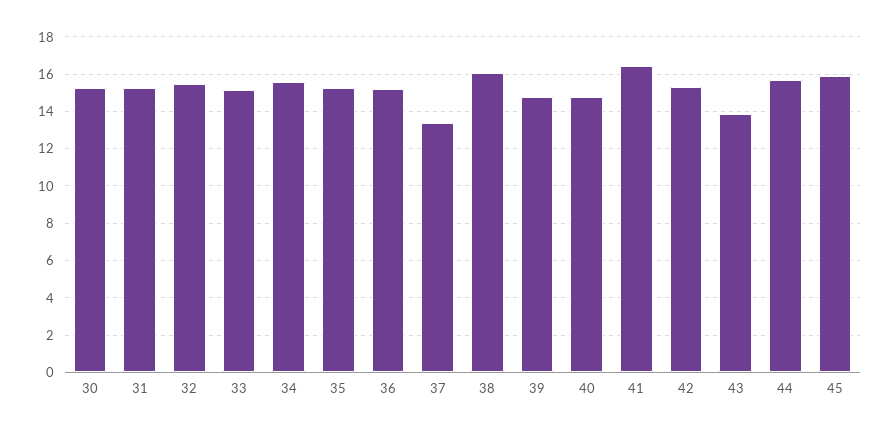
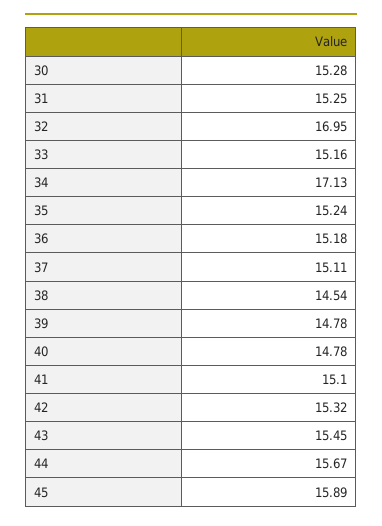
  {
    "30": 15.28,
    "31": 15.25,
-   "32": 15.5,
+   "32": 16.95,
    "33": 15.16,
-   "34": 15.5,
+   "34": 17.13,
    "35": 15.24,
    "36": 15.18,
-   "37": 13.5,
+   "37": 15.11,
-   "38": 16,
+   "38": 14.54,
    "39": 14.78,
    "40": 14.78,
-   "41": 16.5,
+   "41": 15.1,
    "42": 15.32,
-   "43": 14,
+   "43": 15.45,
    "44": 15.67,
    "45": 15.89
  }

